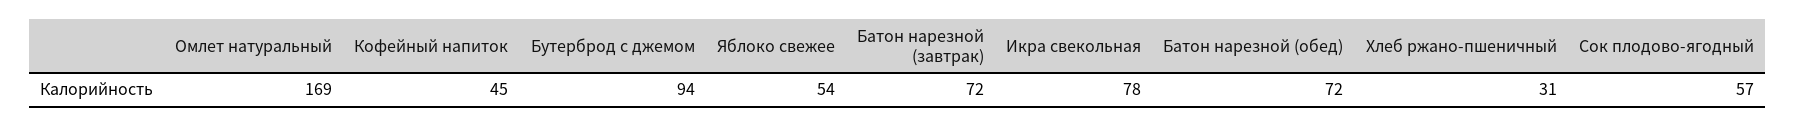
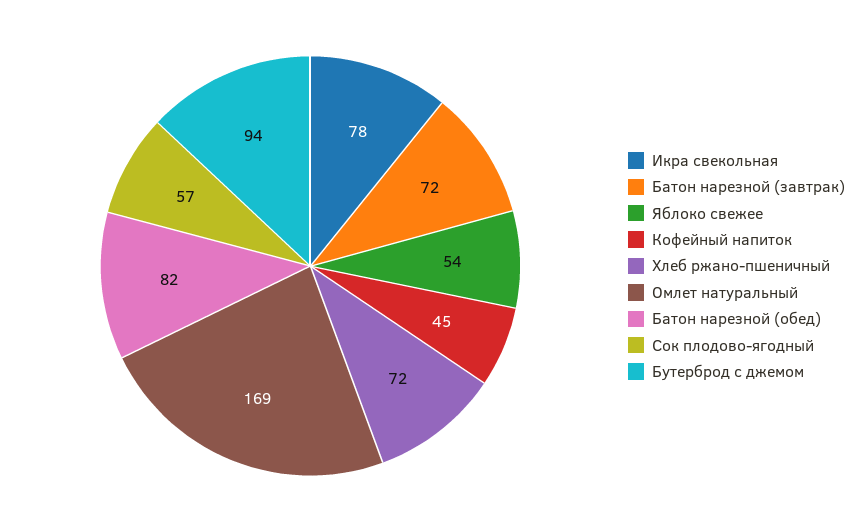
  {
    "Омлет натуральный": 169,
    "Кофейный напиток": 45,
    "Бутерброд с джемом": 94,
    "Яблоко свежее": 54,
    "Батон нарезной (завтрак)": 72,
    "Икра свекольная": 78,
-   "Батон нарезной (обед)": 72,
+   "Батон нарезной (обед)": 82,
-   "Хлеб ржано-пшеничный": 31,
+   "Хлеб ржано-пшеничный": 72,
    "Сок плодово-ягодный": 57
  }

